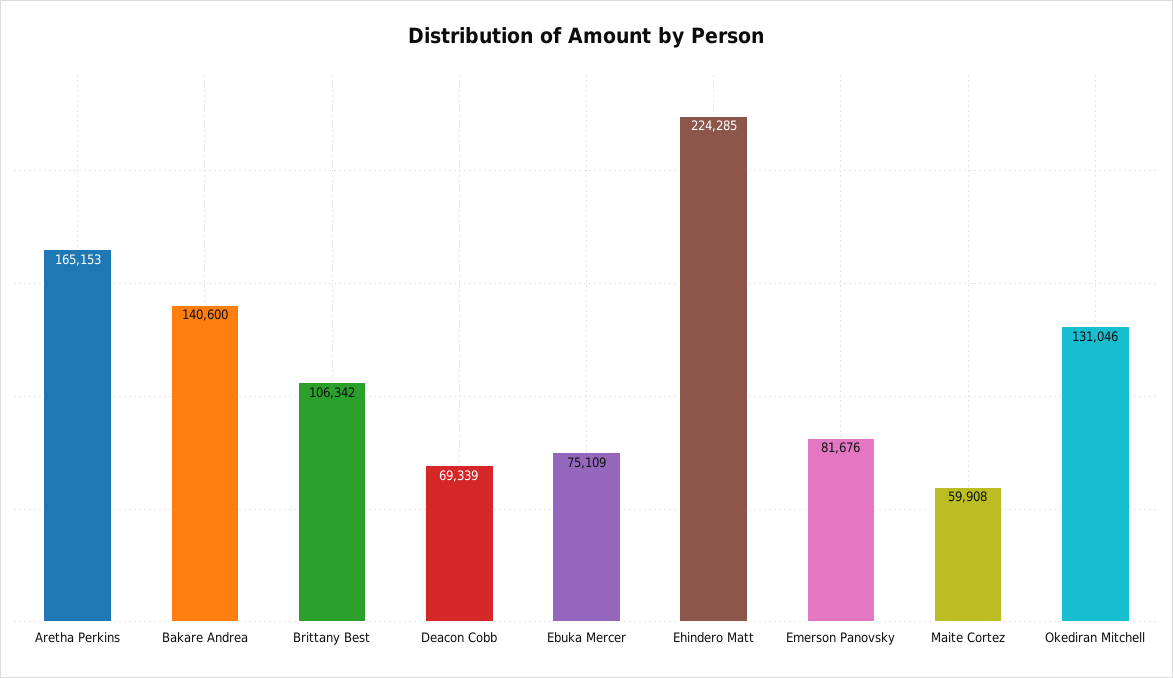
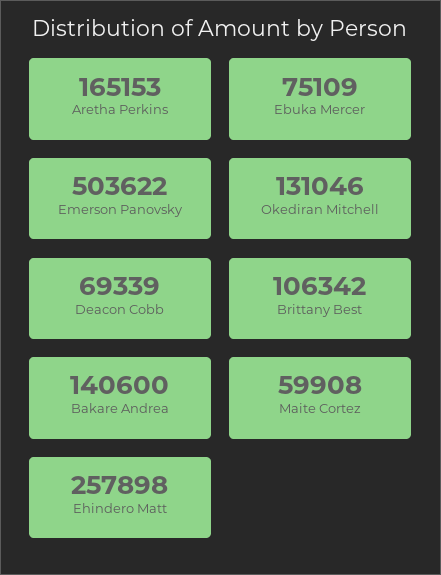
  {
    "Aretha Perkins": 165153,
    "Bakare Andrea": 140600,
    "Brittany Best": 106342,
    "Deacon Cobb": 69339,
    "Ebuka Mercer": 75109,
-   "Ehindero Matt": 224285,
+   "Ehindero Matt": 257898,
-   "Emerson Panovsky": 81676,
+   "Emerson Panovsky": 503622,
    "Maite Cortez": 59908,
    "Okediran Mitchell": 131046
  }

